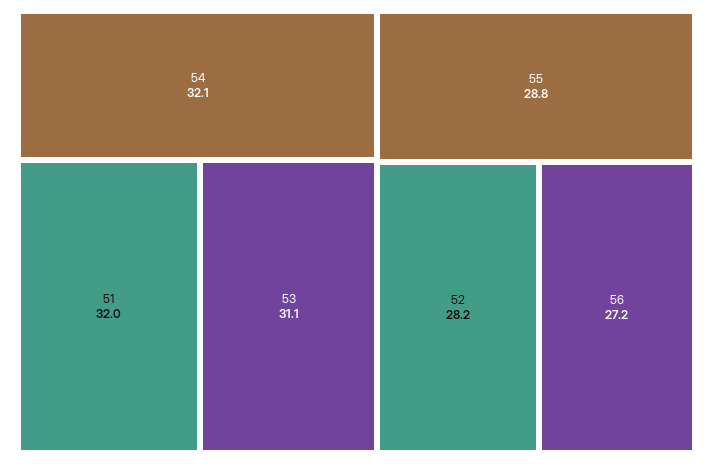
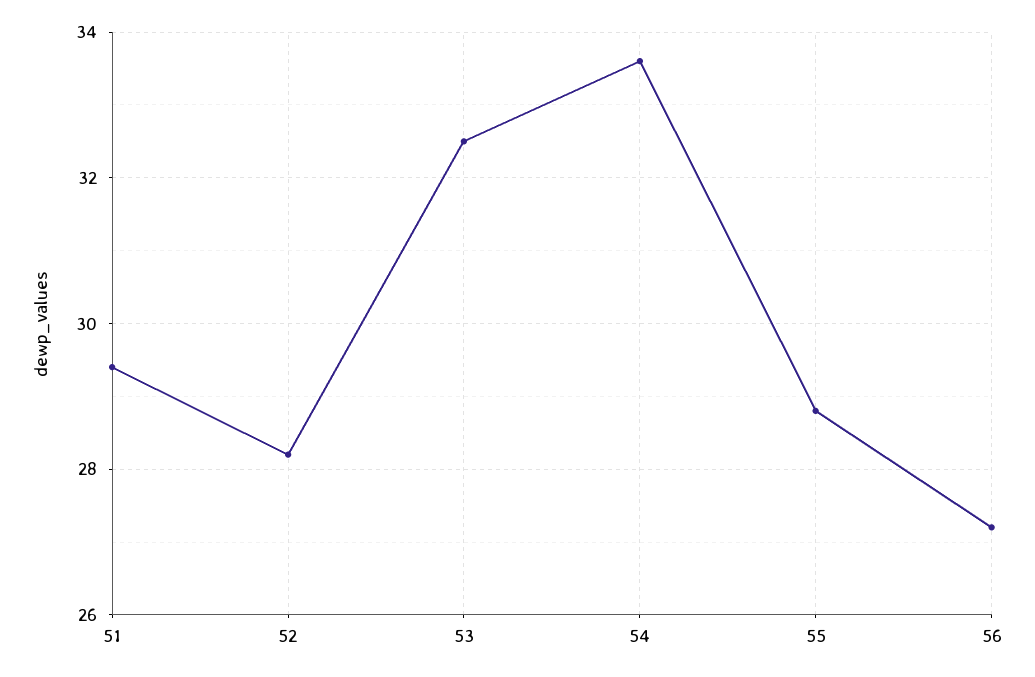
  {
-   "54": 32.1,
+   "54": 33.5,
-   "51": 32,
+   "51": 29.5,
-   "53": 31.1,
+   "53": 32.5,
    "55": 28.8,
    "52": 28.2,
    "56": 27.2
  }

